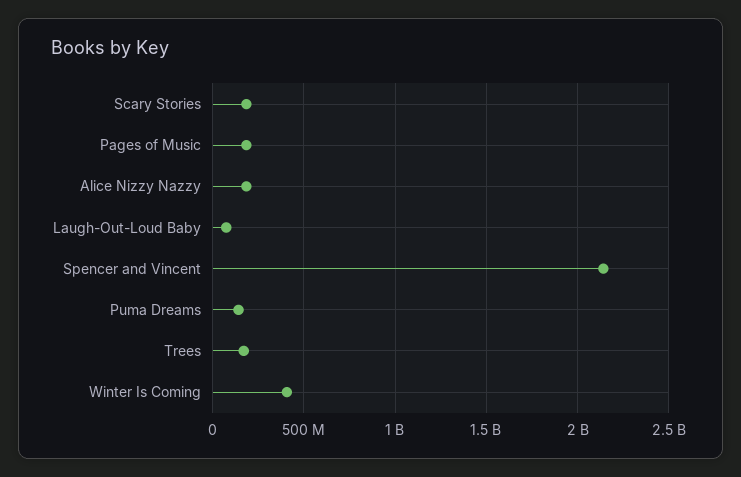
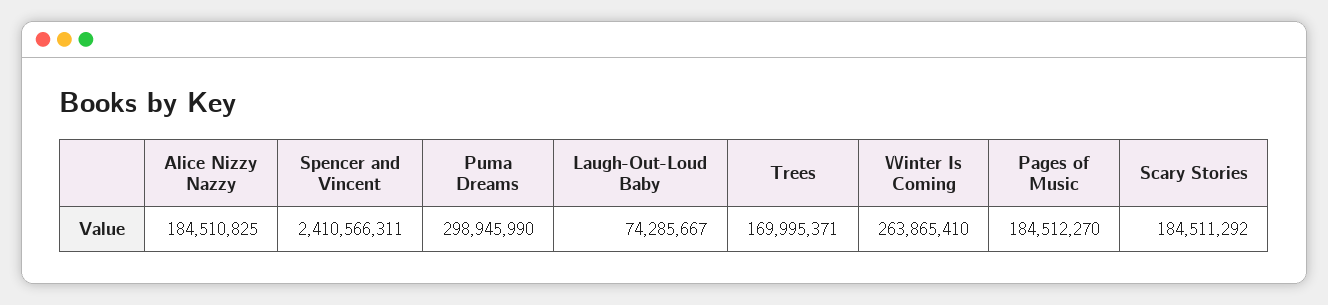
  {
    "Scary Stories": 184511292,
    "Pages of Music": 184512270,
    "Alice Nizzy Nazzy": 184510825,
    "Laugh-Out-Loud Baby": 74285667,
-   "Spencer and Vincent": 2150000000,
+   "Spencer and Vincent": 2410566311,
-   "Puma Dreams": 150000000,
+   "Puma Dreams": 298945990,
    "Trees": 169995371,
-   "Winter Is Coming": 400000000
+   "Winter Is Coming": 263865410
  }

